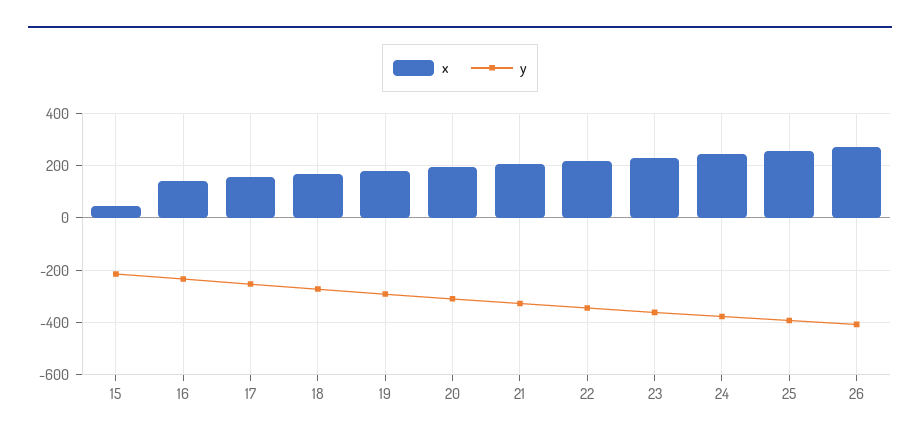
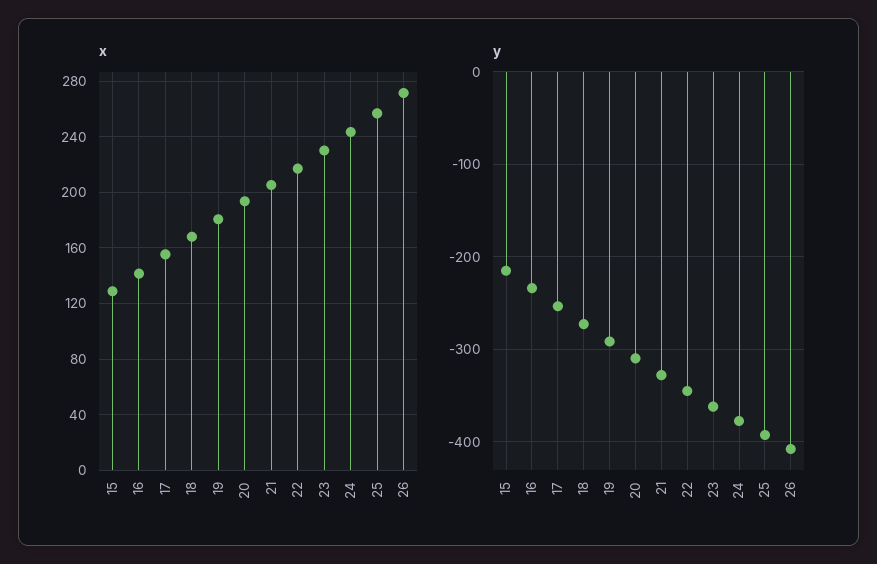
  {
    "x": {
-     "15": 50,
+     "15": 130,
      "16": 140,
      "17": 155,
      "18": 170,
      "19": 180,
      "20": 195,
      "21": 205,
      "22": 215,
      "23": 230,
      "24": 245,
      "25": 255,
      "26": 270
    },
    "y": {
      "15": -210,
      "16": -230,
      "17": -250,
      "18": -270,
      "19": -290,
      "20": -310,
      "21": -330,
      "22": -350,
      "23": -360,
      "24": -380,
      "25": -390,
      "26": -410
    }
  }

